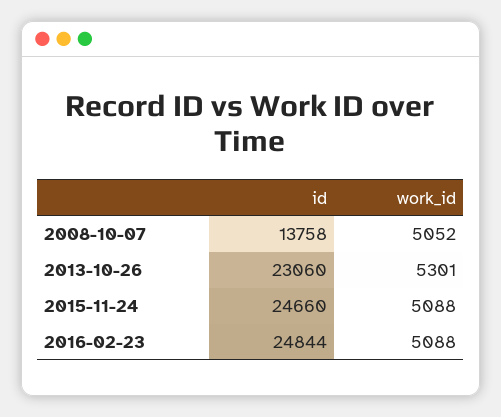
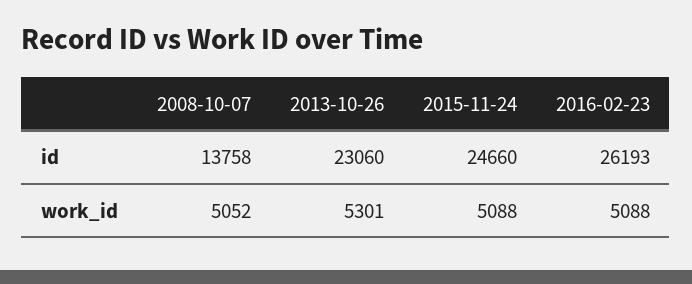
  {
    "id": {
      "2008-10-07": 13758,
      "2013-10-26": 23060,
      "2015-11-24": 24660,
-     "2016-02-23": 24844
+     "2016-02-23": 26193
    },
    "work_id": {
      "2008-10-07": 5052,
      "2013-10-26": 5301,
      "2015-11-24": 5088,
      "2016-02-23": 5088
    }
  }

